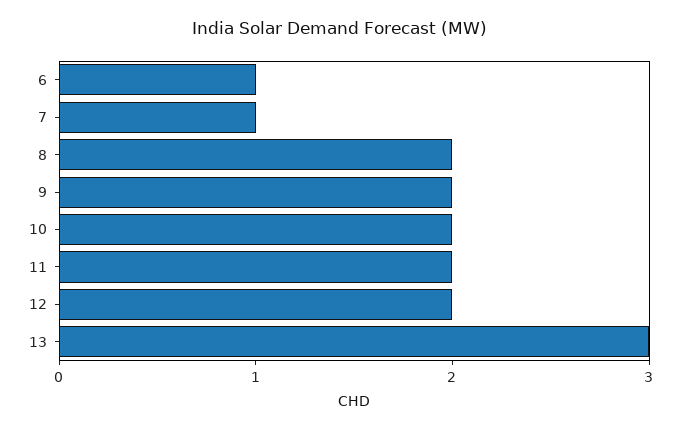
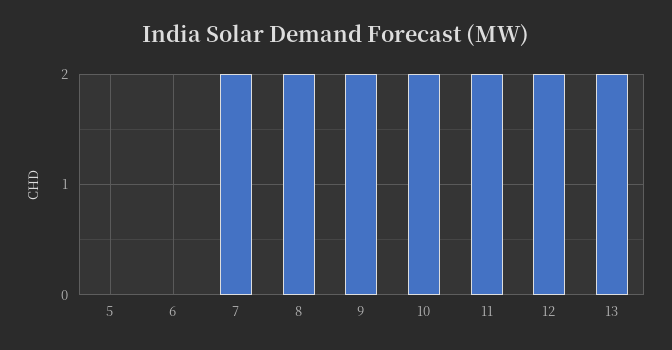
  {
-   "6": 1,
+   "6": 0,
-   "7": 1,
+   "7": 2,
    "8": 2,
    "9": 2,
    "10": 2,
    "11": 2,
    "12": 2,
-   "13": 3
+   "13": 2,
+   "5": 0
  }

